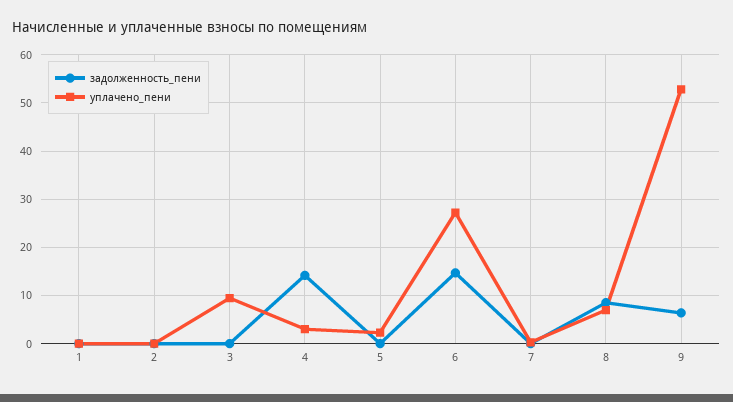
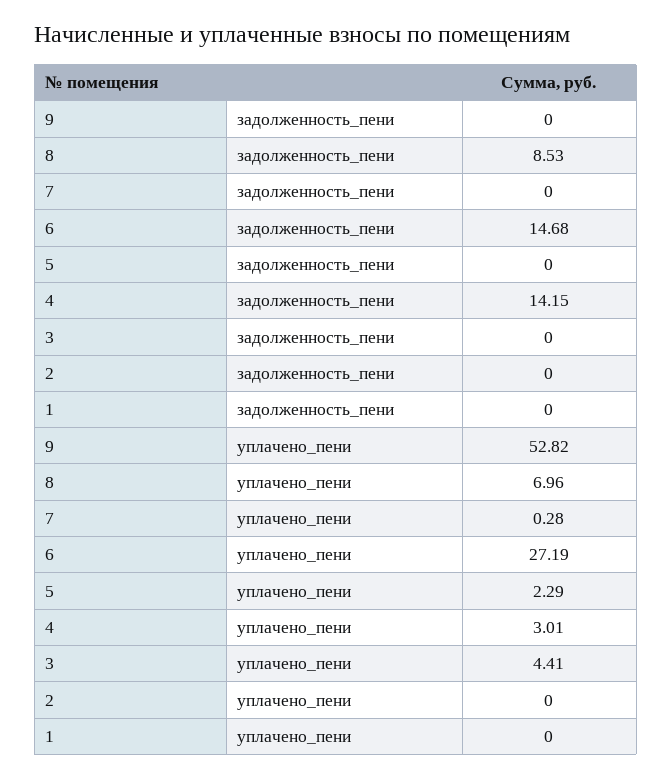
  {
    "задолженность_пени": {
      "1": 0,
      "2": 0,
      "3": 0,
      "4": 14.15,
      "5": 0,
      "6": 14.68,
      "7": 0,
      "8": 8.53,
-     "9": 6
+     "9": 0
    },
    "уплачено_пени": {
      "1": 0,
      "2": 0,
-     "3": 10,
+     "3": 4.41,
      "4": 3.01,
      "5": 2.29,
      "6": 27.19,
      "7": 0.28,
      "8": 6.96,
      "9": 52.82
    }
  }

